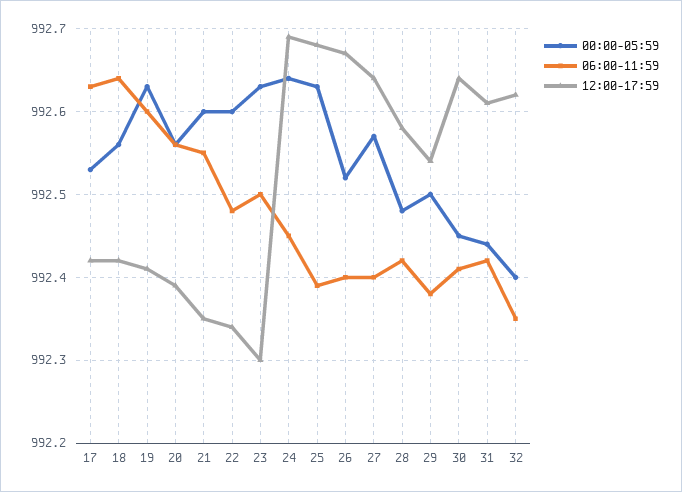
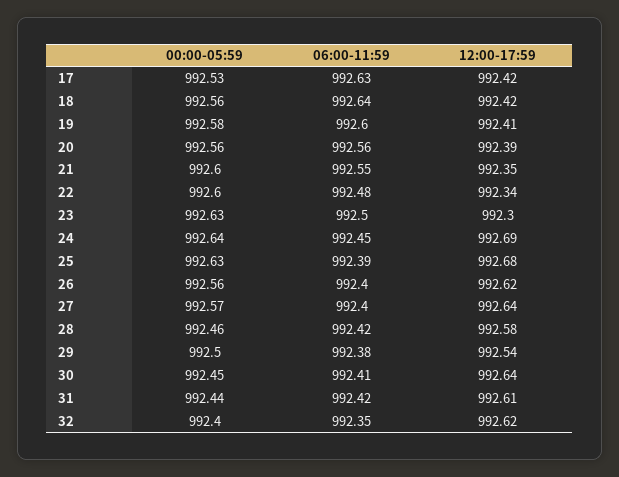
  {
    "00:00-05:59": {
      "17": 992.53,
      "18": 992.56,
-     "19": 992.63,
+     "19": 992.58,
      "20": 992.56,
      "21": 992.6,
      "22": 992.6,
      "23": 992.63,
      "24": 992.64,
      "25": 992.63,
-     "26": 992.52,
+     "26": 992.56,
      "27": 992.57,
-     "28": 992.48,
+     "28": 992.46,
      "29": 992.5,
      "30": 992.45,
      "31": 992.44,
      "32": 992.4
    },
    "06:00-11:59": {
      "17": 992.63,
      "18": 992.64,
      "19": 992.6,
      "20": 992.56,
      "21": 992.55,
      "22": 992.48,
      "23": 992.5,
      "24": 992.45,
      "25": 992.39,
      "26": 992.4,
      "27": 992.4,
      "28": 992.42,
      "29": 992.38,
      "30": 992.41,
      "31": 992.42,
      "32": 992.35
    },
    "12:00-17:59": {
      "17": 992.42,
      "18": 992.42,
      "19": 992.41,
      "20": 992.39,
      "21": 992.35,
      "22": 992.34,
      "23": 992.3,
      "24": 992.69,
      "25": 992.68,
-     "26": 992.67,
+     "26": 992.62,
      "27": 992.64,
      "28": 992.58,
      "29": 992.54,
      "30": 992.64,
      "31": 992.61,
      "32": 992.62
    }
  }

